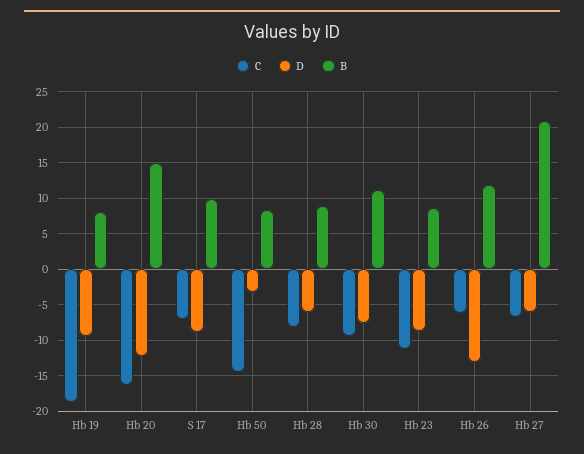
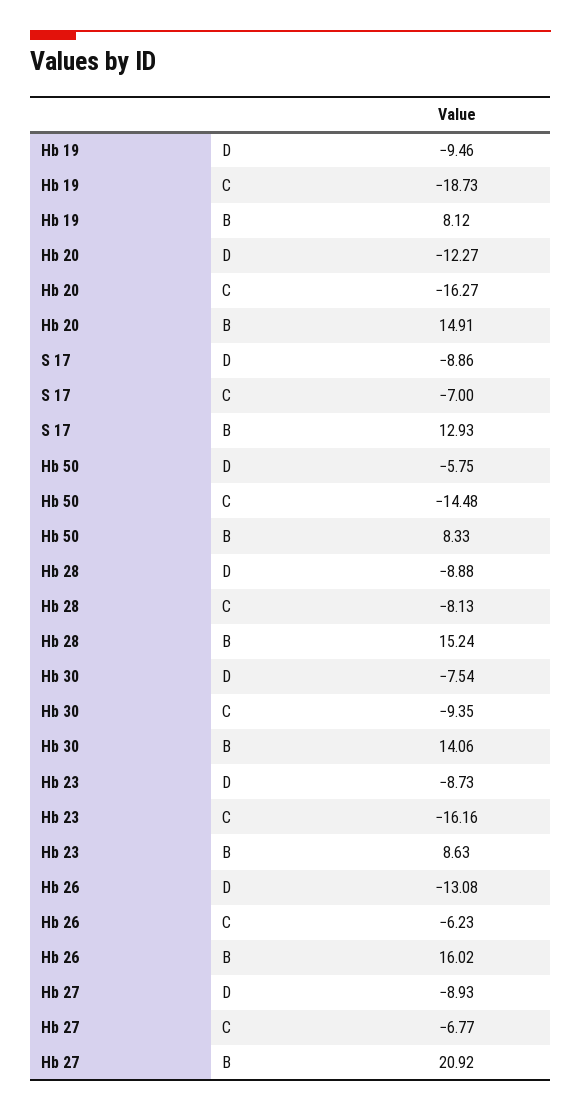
  {
    "C": {
      "Hb 19": -18.73,
      "Hb 20": -16.27,
      "S 17": -7,
      "Hb 50": -14.48,
      "Hb 28": -8.13,
      "Hb 30": -9.35,
-     "Hb 23": -11,
+     "Hb 23": -16.16,
      "Hb 26": -6.23,
      "Hb 27": -6.77
    },
    "D": {
      "Hb 19": -9.46,
      "Hb 20": -12.27,
      "S 17": -8.86,
-     "Hb 50": -3,
+     "Hb 50": -5.75,
-     "Hb 28": -6,
+     "Hb 28": -8.88,
      "Hb 30": -7.54,
      "Hb 23": -8.73,
      "Hb 26": -13.08,
-     "Hb 27": -6
+     "Hb 27": -8.93
    },
    "B": {
      "Hb 19": 8.12,
      "Hb 20": 14.91,
-     "S 17": 10,
+     "S 17": 12.93,
      "Hb 50": 8.33,
-     "Hb 28": 9,
+     "Hb 28": 15.24,
-     "Hb 30": 11,
+     "Hb 30": 14.06,
      "Hb 23": 8.63,
-     "Hb 26": 12,
+     "Hb 26": 16.02,
      "Hb 27": 20.92
    }
  }

